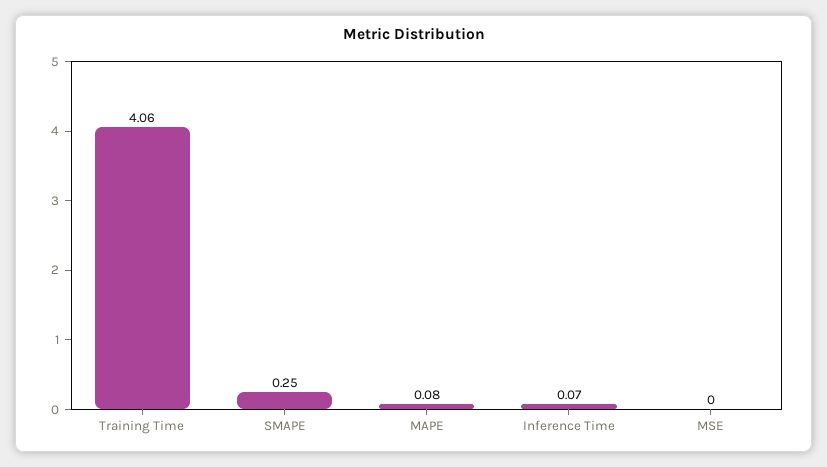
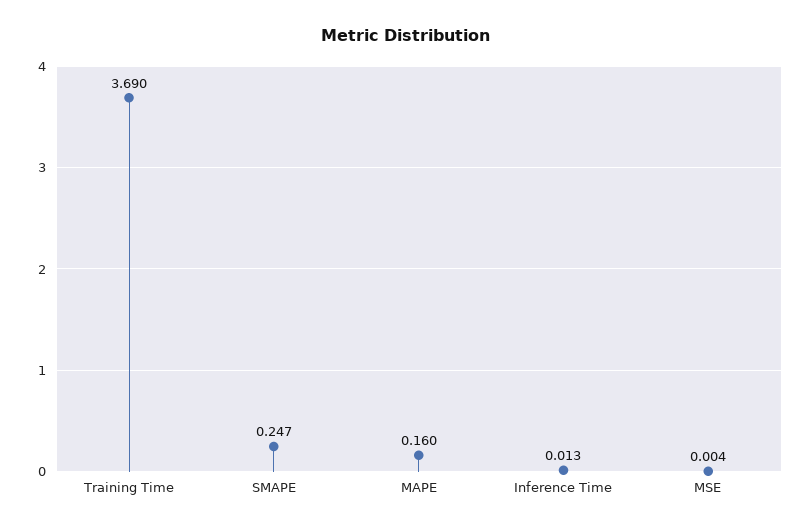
  {
-   "Training Time": 4.06,
+   "Training Time": 3.69,
    "SMAPE": 0.247,
-   "MAPE": 0.08,
+   "MAPE": 0.16,
-   "Inference Time": 0.07,
+   "Inference Time": 0.013,
    "MSE": 0.004
  }

